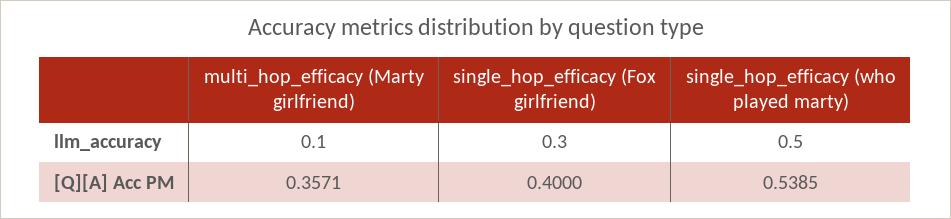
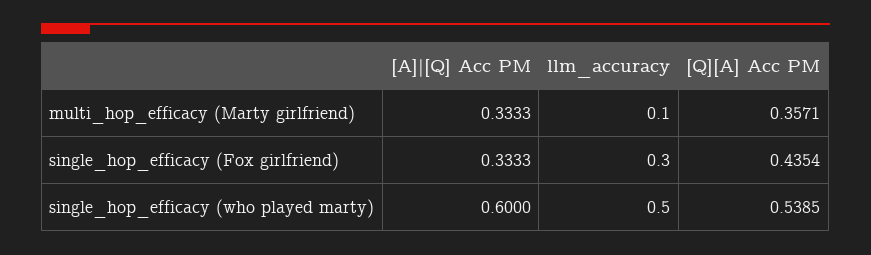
  {
    "multi_hop_efficacy (Marty girlfriend)": {
      "llm_accuracy": 0.1,
-     "[Q][A] Acc PM": 0.3571
+     "[Q][A] Acc PM": 0.3571,
+     "[A]|[Q] Acc PM": 0.3333
    },
    "single_hop_efficacy (Fox girlfriend)": {
      "llm_accuracy": 0.3,
-     "[Q][A] Acc PM": 0.4
+     "[Q][A] Acc PM": 0.4354,
+     "[A]|[Q] Acc PM": 0.3333
    },
    "single_hop_efficacy (who played marty)": {
      "llm_accuracy": 0.5,
-     "[Q][A] Acc PM": 0.5385
+     "[Q][A] Acc PM": 0.5385,
+     "[A]|[Q] Acc PM": 0.6
    }
  }

